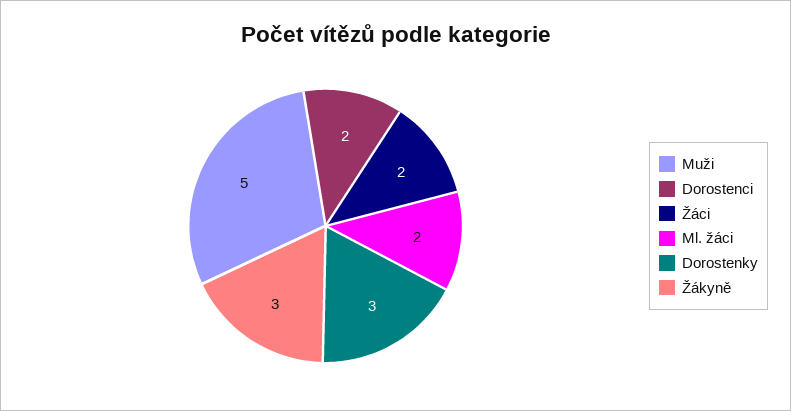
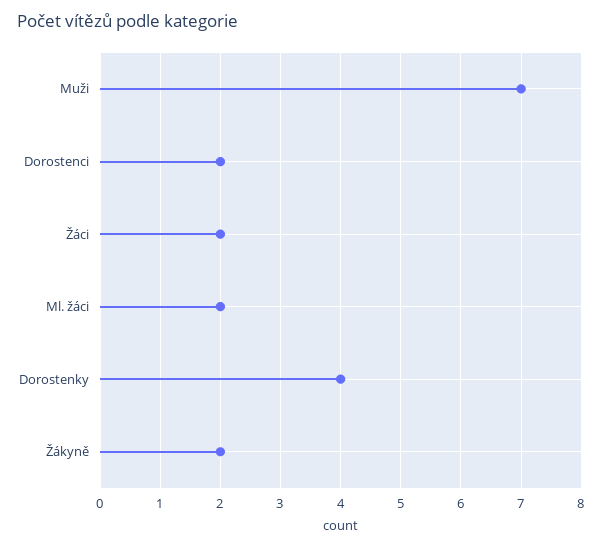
  {
-   "Muži": 5,
+   "Muži": 7,
    "Dorostenci": 2,
    "Žáci": 2,
    "Ml. žáci": 2,
-   "Dorostenky": 3,
+   "Dorostenky": 4,
-   "Žákyně": 3
+   "Žákyně": 2
  }

